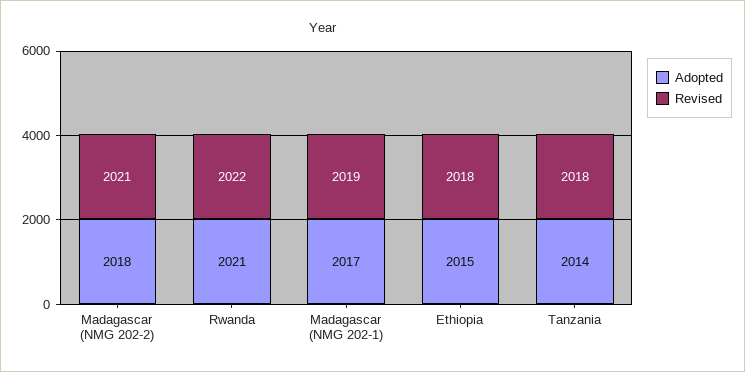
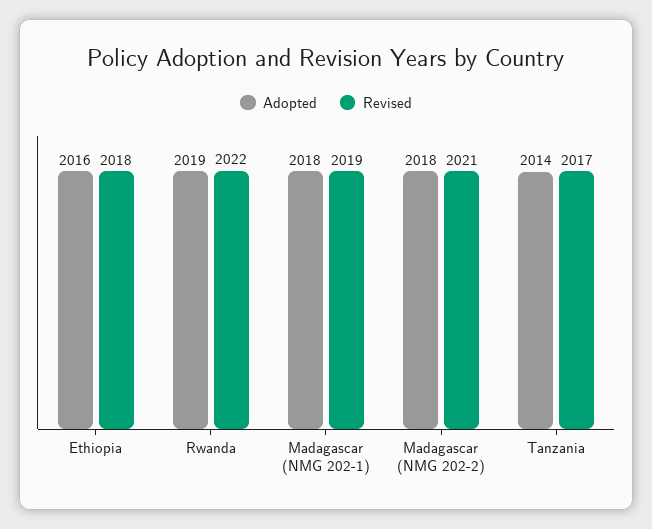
  {
    "Adopted": {
      "Madagascar (NMG 202-2)": 2018,
-     "Rwanda": 2021,
+     "Rwanda": 2019,
-     "Madagascar (NMG 202-1)": 2017,
+     "Madagascar (NMG 202-1)": 2018,
-     "Ethiopia": 2015,
+     "Ethiopia": 2016,
      "Tanzania": 2014
    },
    "Revised": {
      "Madagascar (NMG 202-2)": 2021,
      "Rwanda": 2022,
      "Madagascar (NMG 202-1)": 2019,
      "Ethiopia": 2018,
-     "Tanzania": 2018
+     "Tanzania": 2017
    }
  }

